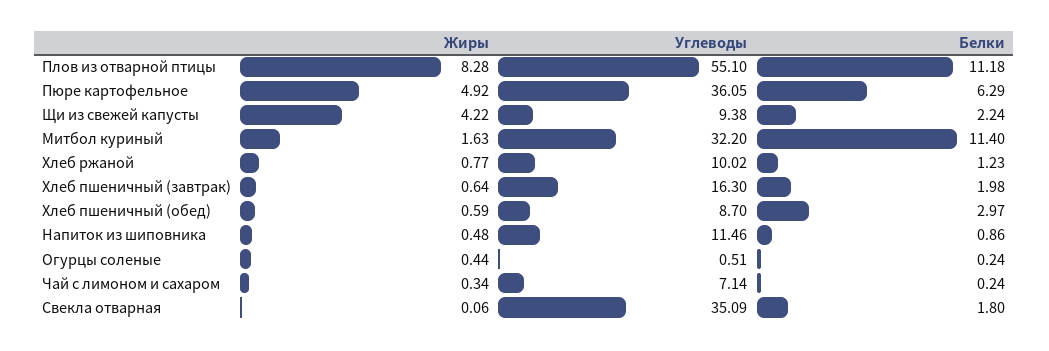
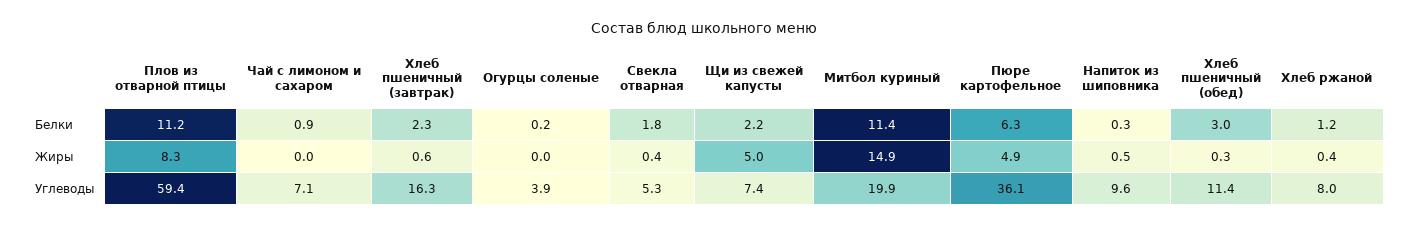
  {
    "Жиры": {
      "Плов из отварной птицы": 8.28,
      "Пюре картофельное": 4.92,
-     "Щи из свежей капусты": 4.22,
+     "Щи из свежей капусты": 5,
-     "Митбол куриный": 1.63,
+     "Митбол куриный": 14.9,
-     "Хлеб ржаной": 0.77,
+     "Хлеб ржаной": 0.4,
      "Хлеб пшеничный (завтрак)": 0.64,
-     "Хлеб пшеничный (обед)": 0.59,
+     "Хлеб пшеничный (обед)": 0.3,
      "Напиток из шиповника": 0.48,
-     "Огурцы соленые": 0.44,
+     "Огурцы соленые": 0,
-     "Чай с лимоном и сахаром": 0.34,
+     "Чай с лимоном и сахаром": 0,
-     "Свекла отварная": 0.06
+     "Свекла отварная": 0.4
    },
    "Углеводы": {
-     "Плов из отварной птицы": 55.1,
+     "Плов из отварной птицы": 59.4,
      "Пюре картофельное": 36.05,
-     "Щи из свежей капусты": 9.38,
+     "Щи из свежей капусты": 7.4,
-     "Митбол куриный": 32.2,
+     "Митбол куриный": 19.9,
-     "Хлеб ржаной": 10.02,
+     "Хлеб ржаной": 8,
      "Хлеб пшеничный (завтрак)": 16.3,
-     "Хлеб пшеничный (обед)": 8.7,
+     "Хлеб пшеничный (обед)": 11.4,
-     "Напиток из шиповника": 11.46,
+     "Напиток из шиповника": 9.6,
-     "Огурцы соленые": 0.51,
+     "Огурцы соленые": 3.9,
      "Чай с лимоном и сахаром": 7.14,
-     "Свекла отварная": 35.09
+     "Свекла отварная": 5.3
    },
    "Белки": {
      "Плов из отварной птицы": 11.18,
      "Пюре картофельное": 6.29,
      "Щи из свежей капусты": 2.24,
      "Митбол куриный": 11.4,
      "Хлеб ржаной": 1.23,
-     "Хлеб пшеничный (завтрак)": 1.98,
+     "Хлеб пшеничный (завтрак)": 2.3,
      "Хлеб пшеничный (обед)": 2.97,
-     "Напиток из шиповника": 0.86,
+     "Напиток из шиповника": 0.3,
      "Огурцы соленые": 0.24,
-     "Чай с лимоном и сахаром": 0.24,
+     "Чай с лимоном и сахаром": 0.9,
      "Свекла отварная": 1.8
    }
  }

